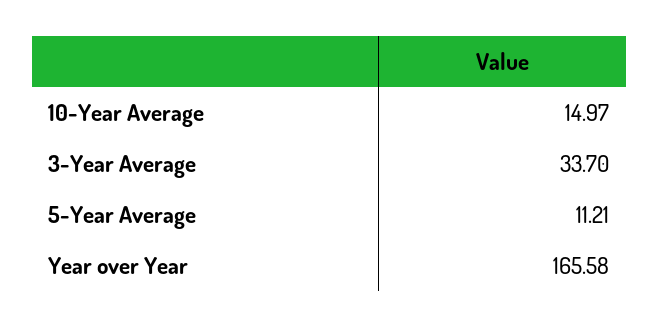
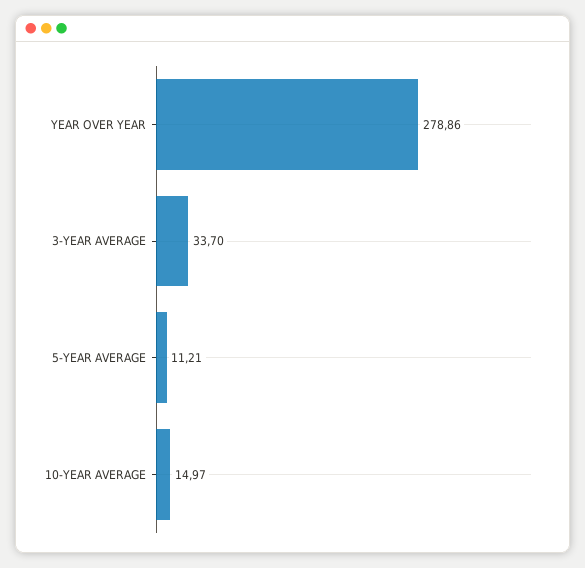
  {
    "10-Year Average": 14.97,
    "3-Year Average": 33.7,
    "5-Year Average": 11.21,
-   "Year over Year": 165.58
+   "Year over Year": 278.86
  }

